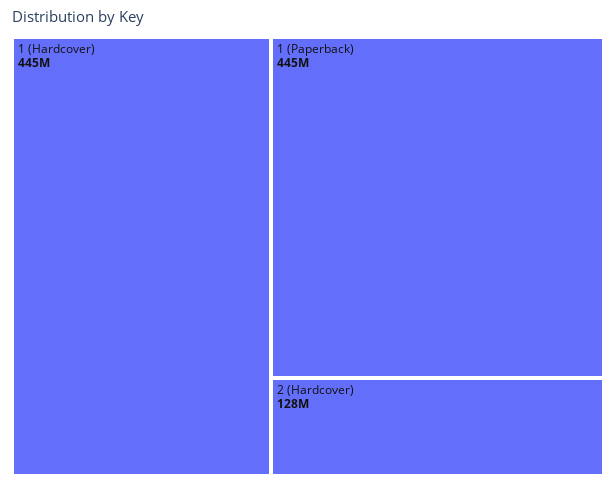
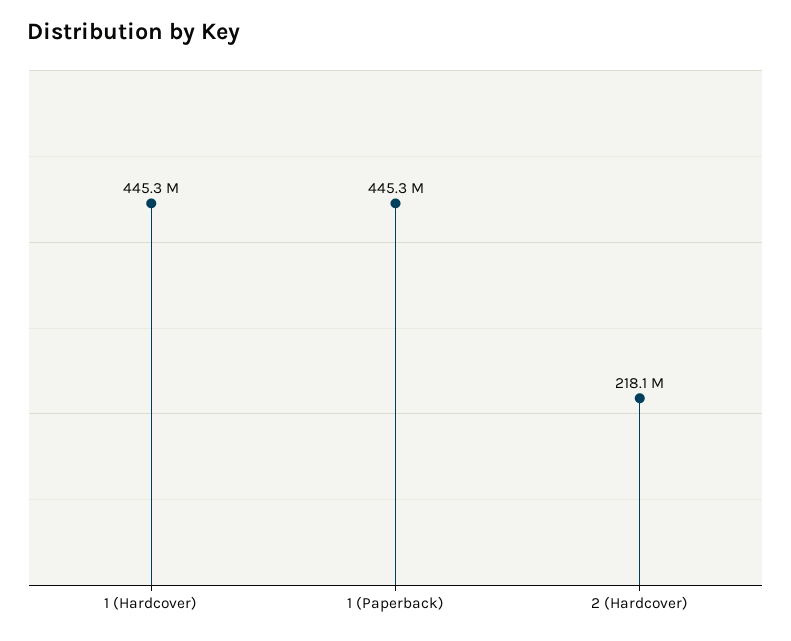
  {
    "1 (Hardcover)": 445300000,
    "1 (Paperback)": 445300000,
-   "2 (Hardcover)": 128000000
+   "2 (Hardcover)": 218100000
  }

